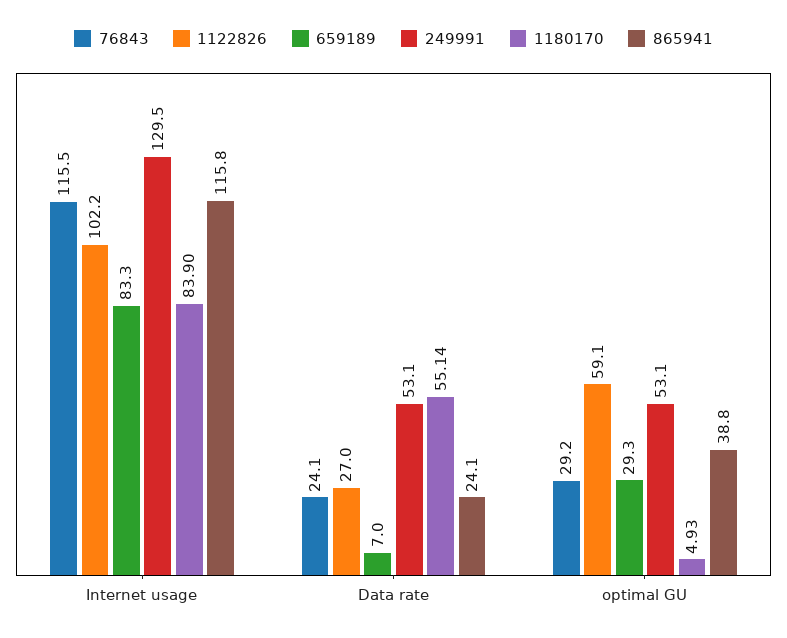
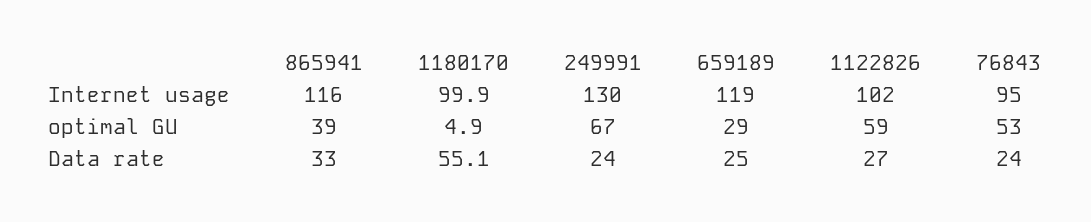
  {
    "76843": {
-     "Internet usage": 115.5,
+     "Internet usage": 95,
      "Data rate": 24.1,
-     "optimal GU": 29.2
+     "optimal GU": 53
    },
    "1122826": {
      "Internet usage": 102.2,
      "Data rate": 27,
      "optimal GU": 59.1
    },
    "659189": {
-     "Internet usage": 83.3,
+     "Internet usage": 119,
-     "Data rate": 7,
+     "Data rate": 25,
      "optimal GU": 29.3
    },
    "249991": {
      "Internet usage": 129.5,
-     "Data rate": 53.1,
+     "Data rate": 24,
-     "optimal GU": 53.1
+     "optimal GU": 67
    },
    "1180170": {
-     "Internet usage": 83.9,
+     "Internet usage": 99.9,
      "Data rate": 55.14,
      "optimal GU": 4.93
    },
    "865941": {
      "Internet usage": 115.8,
-     "Data rate": 24.1,
+     "Data rate": 33,
      "optimal GU": 38.8
    }
  }

